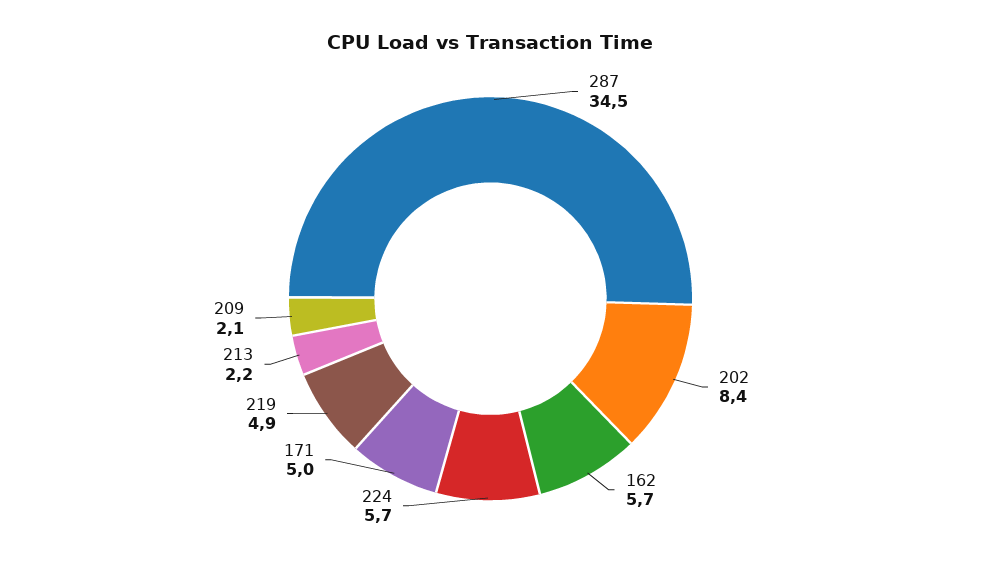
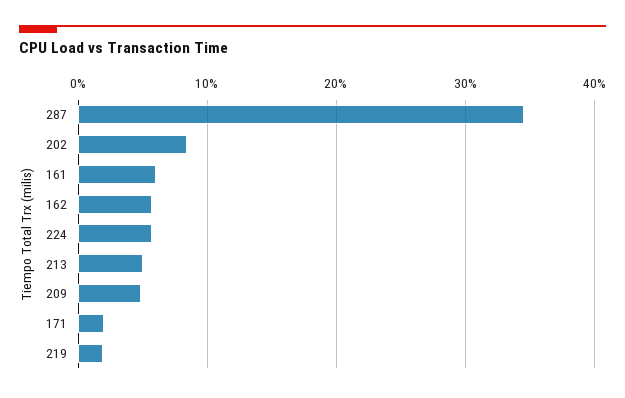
  {
    "287": 34.5,
    "202": 8.4,
    "162": 5.7,
    "224": 5.7,
-   "171": 5,
+   "171": 2,
-   "219": 4.9,
+   "219": 2,
-   "213": 2.2,
+   "213": 5,
-   "209": 2.1
+   "209": 5,
+   "161": 6
  }

